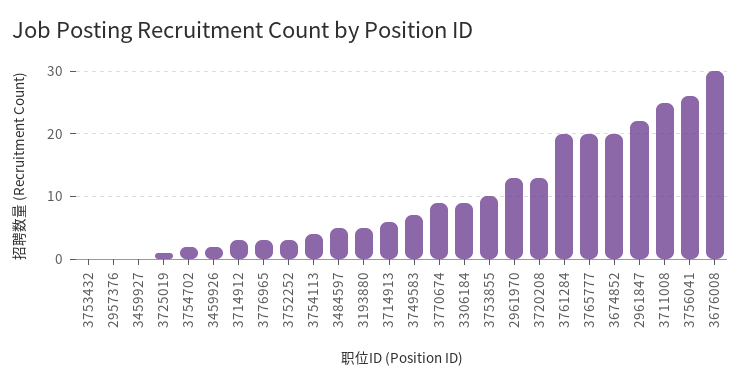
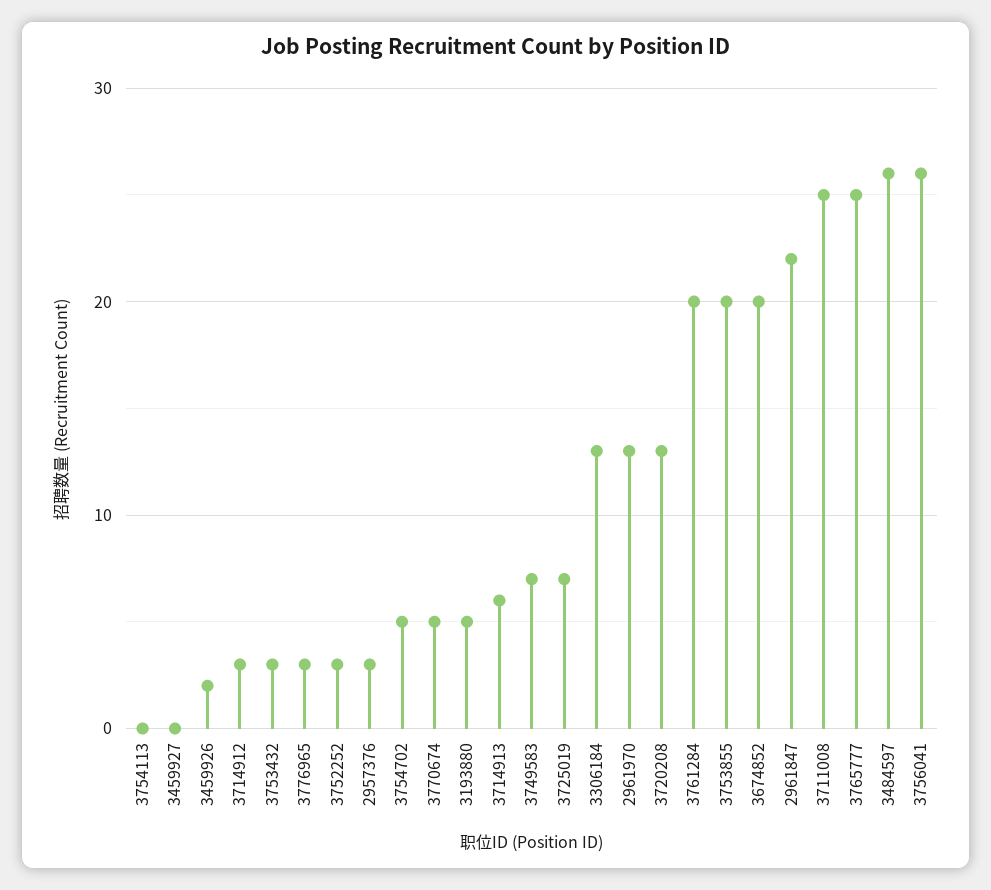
  {
-   "3753432": 0,
+   "3753432": 3,
-   "2957376": 0,
+   "2957376": 3,
    "3459927": 0,
-   "3725019": 1,
+   "3725019": 7,
-   "3754702": 2,
+   "3754702": 5,
    "3459926": 2,
    "3714912": 3,
    "3776965": 3,
    "3752252": 3,
-   "3754113": 4,
+   "3754113": 0,
-   "3484597": 5,
+   "3484597": 26,
    "3193880": 5,
    "3714913": 6,
    "3749583": 7,
-   "3770674": 9,
+   "3770674": 5,
-   "3306184": 9,
+   "3306184": 13,
-   "3753855": 10,
+   "3753855": 20,
    "2961970": 13,
    "3720208": 13,
    "3761284": 20,
-   "3765777": 20,
+   "3765777": 25,
    "3674852": 20,
    "2961847": 22,
    "3711008": 25,
-   "3756041": 26,
+   "3756041": 26
-   "3676008": 30
  }

